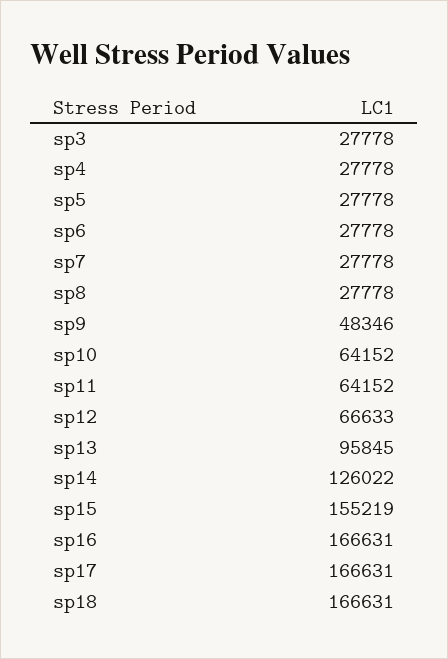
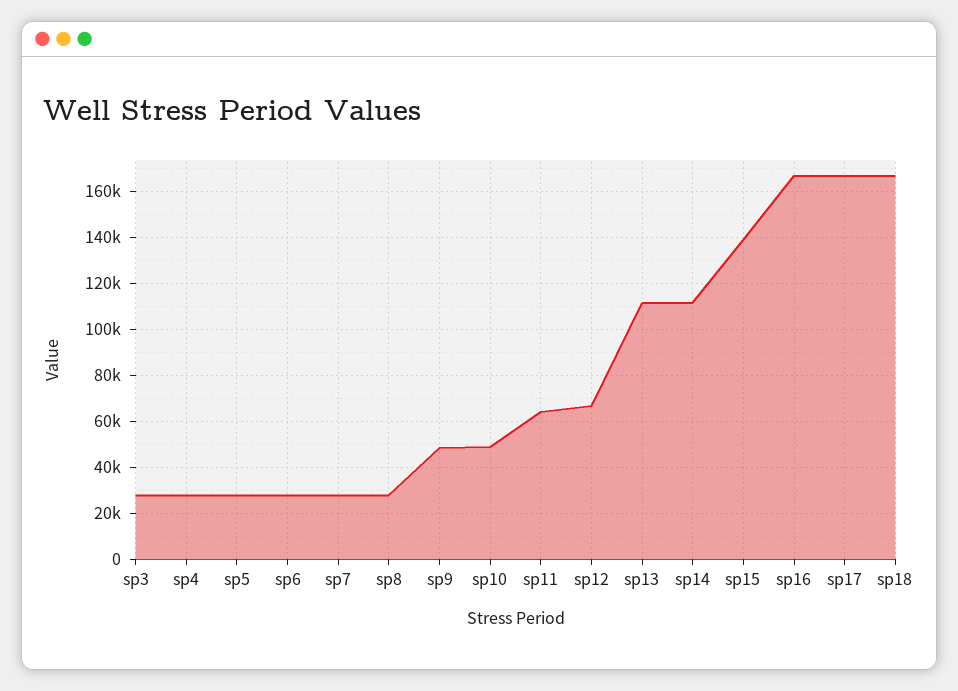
  {
    "sp3": 27778,
    "sp4": 27778,
    "sp5": 27778,
    "sp6": 27778,
    "sp7": 27778,
    "sp8": 27778,
    "sp9": 48346,
-   "sp10": 64152,
+   "sp10": 50000,
    "sp11": 64152,
    "sp12": 66633,
-   "sp13": 95845,
+   "sp13": 110000,
-   "sp14": 126022,
+   "sp14": 110000,
-   "sp15": 155219,
+   "sp15": 140000,
    "sp16": 166631,
    "sp17": 166631,
    "sp18": 166631
  }

